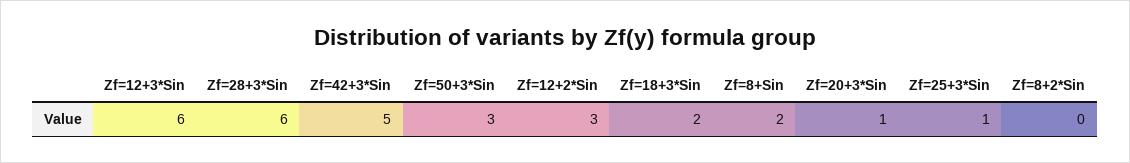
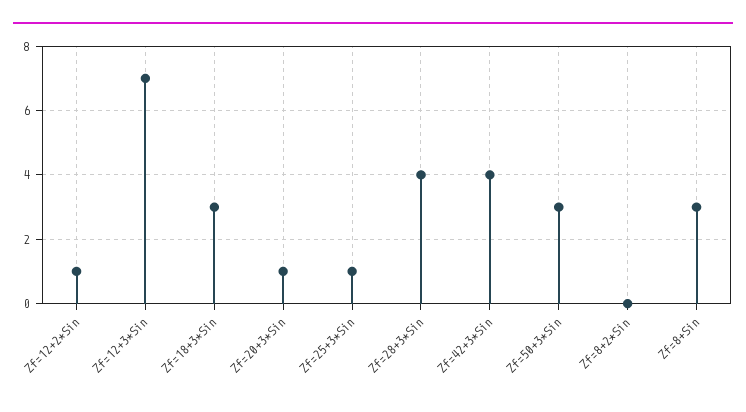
  {
-   "Zf=12+3*Sin": 6,
+   "Zf=12+3*Sin": 7,
-   "Zf=28+3*Sin": 6,
+   "Zf=28+3*Sin": 4,
-   "Zf=42+3*Sin": 5,
+   "Zf=42+3*Sin": 4,
    "Zf=50+3*Sin": 3,
-   "Zf=12+2*Sin": 3,
+   "Zf=12+2*Sin": 1,
-   "Zf=18+3*Sin": 2,
+   "Zf=18+3*Sin": 3,
-   "Zf=8+Sin": 2,
+   "Zf=8+Sin": 3,
    "Zf=20+3*Sin": 1,
    "Zf=25+3*Sin": 1,
    "Zf=8+2*Sin": 0
  }

